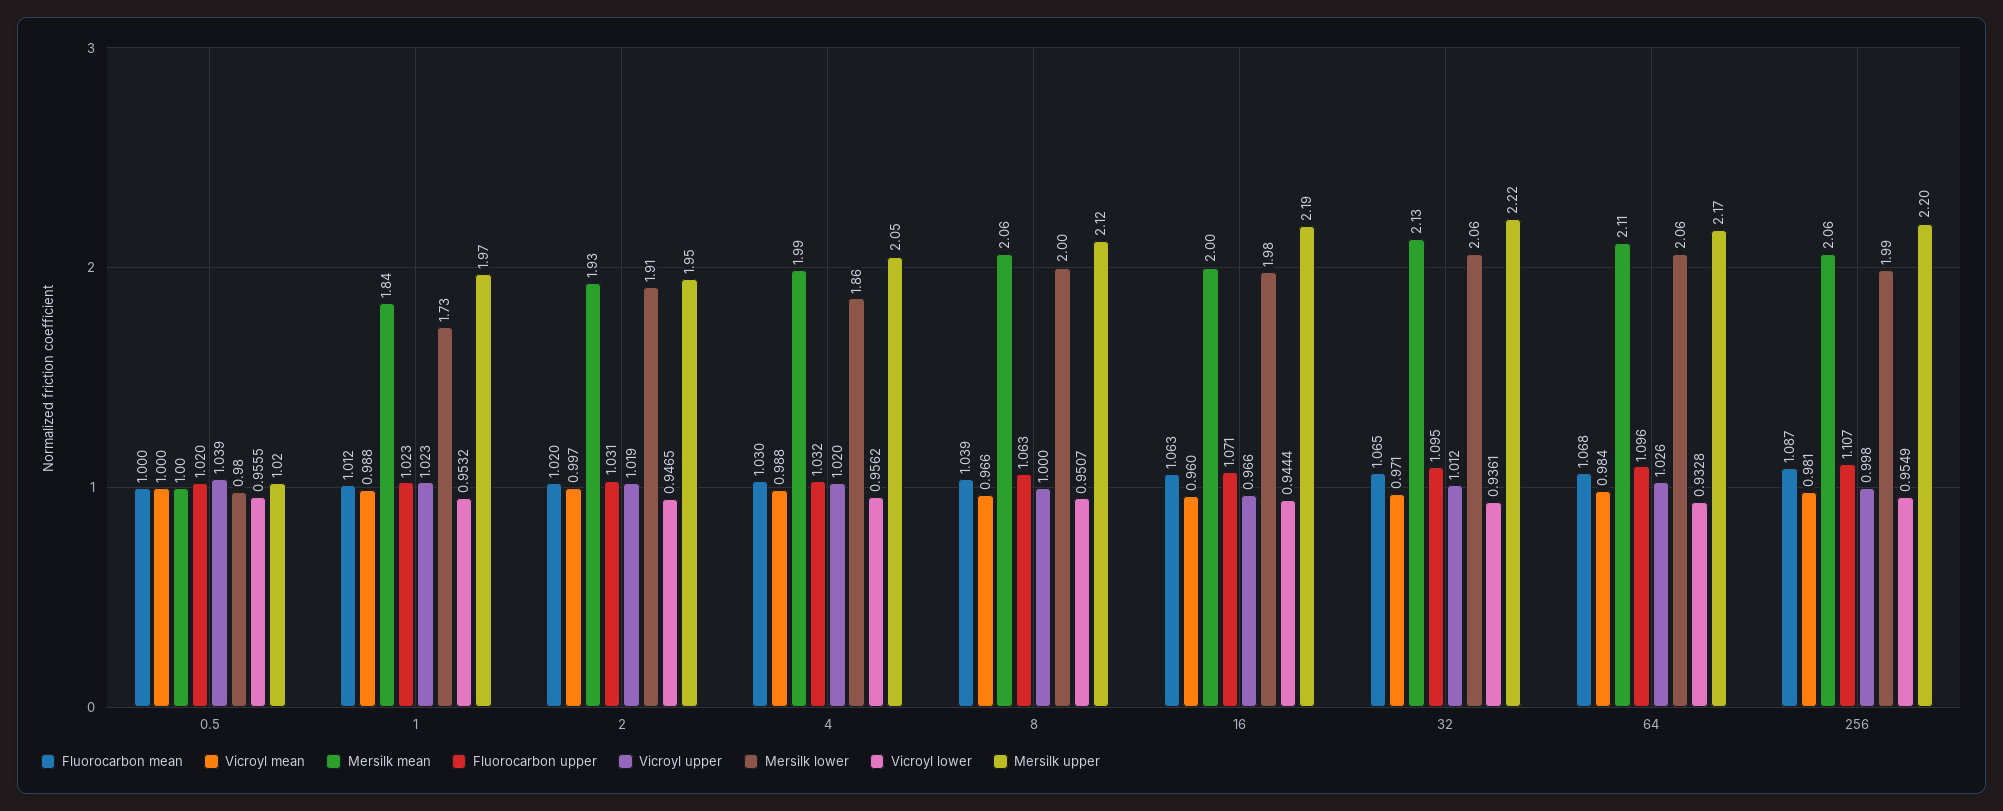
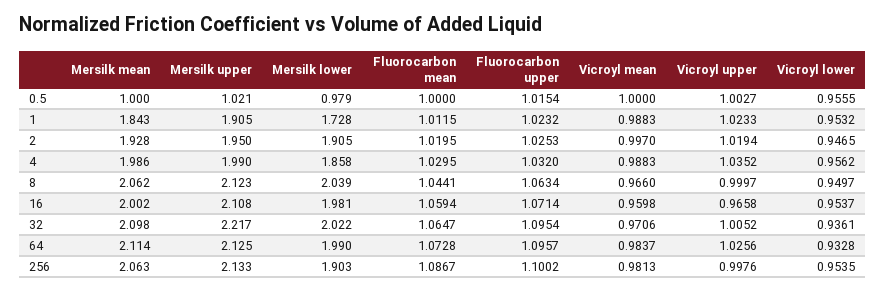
  {
    "Fluorocarbon mean": {
      "0.5": 1,
      "1": 1.0115,
      "2": 1.0195,
      "4": 1.0295,
-     "8": 1.039,
+     "8": 1.0441,
-     "16": 1.063,
+     "16": 1.0594,
      "32": 1.0647,
-     "64": 1.068,
+     "64": 1.0728,
      "256": 1.0867
    },
    "Vicroyl mean": {
      "0.5": 1,
      "1": 0.9883,
      "2": 0.997,
      "4": 0.9883,
      "8": 0.966,
      "16": 0.9598,
      "32": 0.9706,
      "64": 0.9837,
      "256": 0.9813
    },
    "Mersilk mean": {
      "0.5": 1,
      "1": 1.843,
      "2": 1.928,
      "4": 1.986,
      "8": 2.062,
      "16": 2.002,
-     "32": 2.13,
+     "32": 2.098,
      "64": 2.114,
      "256": 2.063
    },
    "Fluorocarbon upper": {
-     "0.5": 1.02,
+     "0.5": 1.0154,
      "1": 1.0232,
-     "2": 1.031,
+     "2": 1.0253,
      "4": 1.032,
      "8": 1.0634,
      "16": 1.0714,
      "32": 1.0954,
      "64": 1.0957,
-     "256": 1.107
+     "256": 1.1002
    },
    "Vicroyl upper": {
-     "0.5": 1.039,
+     "0.5": 1.0027,
      "1": 1.0233,
      "2": 1.0194,
-     "4": 1.02,
+     "4": 1.0352,
      "8": 0.9997,
      "16": 0.9658,
-     "32": 1.012,
+     "32": 1.0052,
      "64": 1.0256,
      "256": 0.9976
    },
    "Mersilk lower": {
      "0.5": 0.979,
      "1": 1.728,
      "2": 1.905,
      "4": 1.858,
-     "8": 2,
+     "8": 2.039,
      "16": 1.981,
-     "32": 2.06,
+     "32": 2.022,
-     "64": 2.06,
+     "64": 1.99,
-     "256": 1.99
+     "256": 1.903
    },
    "Vicroyl lower": {
      "0.5": 0.9555,
      "1": 0.9532,
      "2": 0.9465,
      "4": 0.9562,
-     "8": 0.9507,
+     "8": 0.9497,
-     "16": 0.9444,
+     "16": 0.9537,
      "32": 0.9361,
      "64": 0.9328,
-     "256": 0.9549
+     "256": 0.9535
    },
    "Mersilk upper": {
      "0.5": 1.021,
-     "1": 1.97,
+     "1": 1.905,
      "2": 1.95,
-     "4": 2.05,
+     "4": 1.99,
      "8": 2.123,
-     "16": 2.19,
+     "16": 2.108,
      "32": 2.217,
-     "64": 2.17,
+     "64": 2.125,
-     "256": 2.2
+     "256": 2.133
    }
  }

